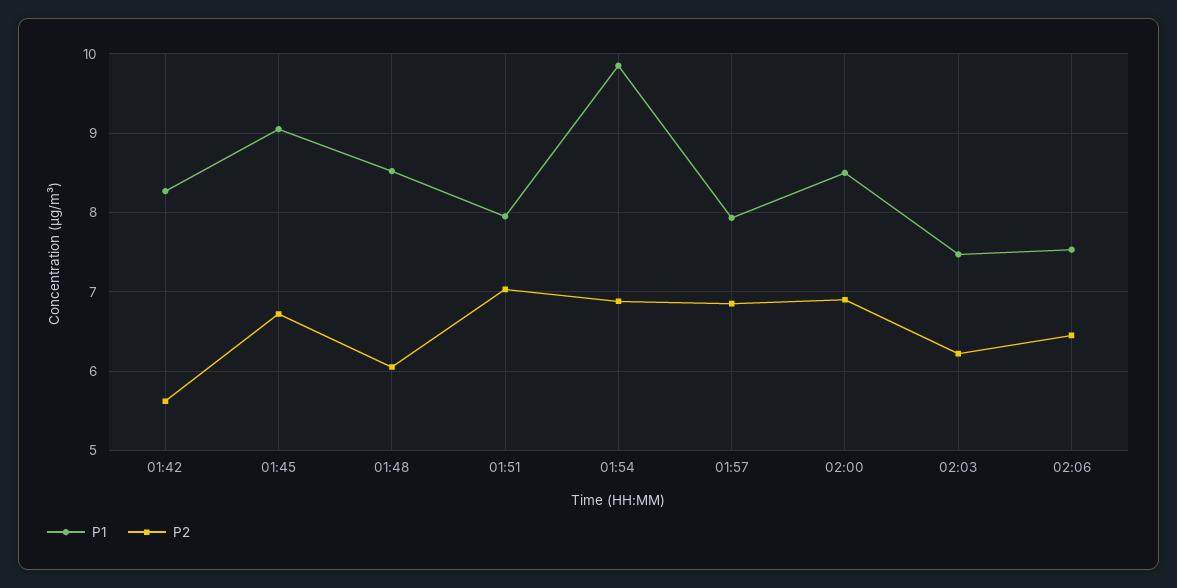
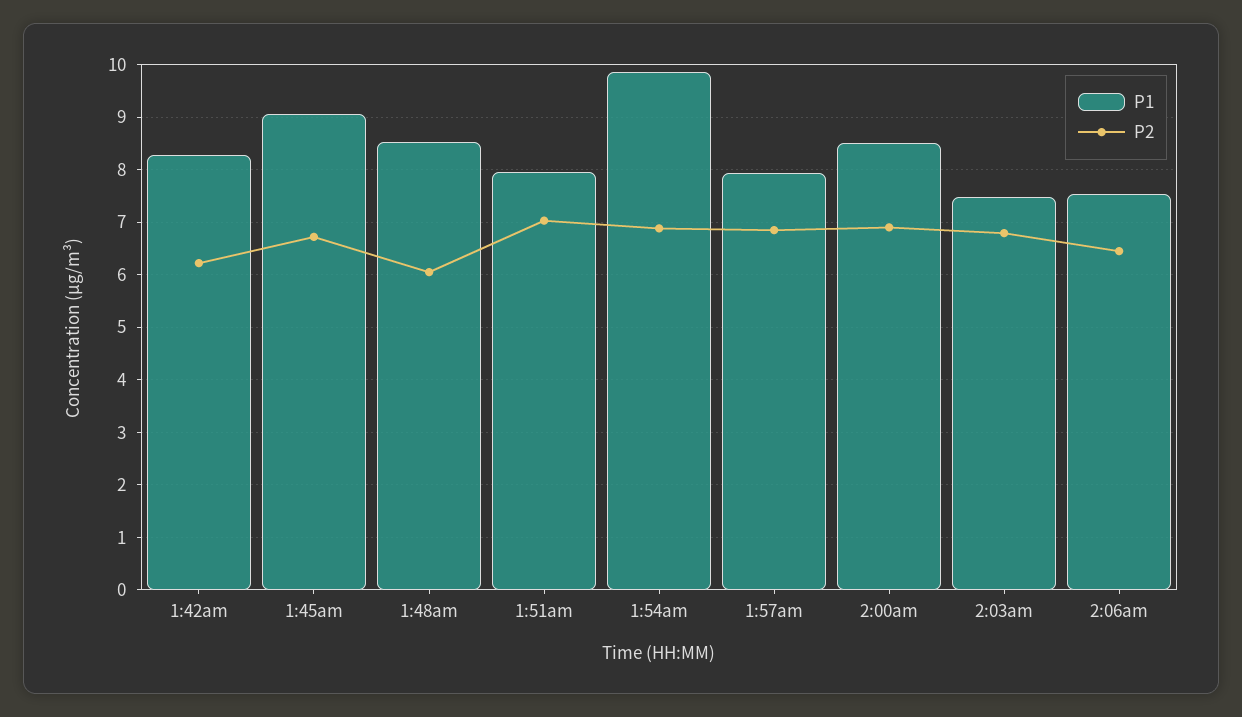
  {
    "P1": {
      "01:42": 8.3,
      "01:45": 9.1,
      "01:48": 8.5,
      "01:51": 8,
      "01:54": 9.9,
      "01:57": 7.9,
      "02:00": 8.5,
      "02:03": 7.5,
      "02:06": 7.5
    },
    "P2": {
-     "01:42": 5.6,
+     "01:42": 6.2,
      "01:45": 6.7,
      "01:48": 6.1,
      "01:51": 7,
      "01:54": 6.9,
      "01:57": 6.9,
      "02:00": 6.9,
-     "02:03": 6.2,
+     "02:03": 6.8,
      "02:06": 6.5
    }
  }

